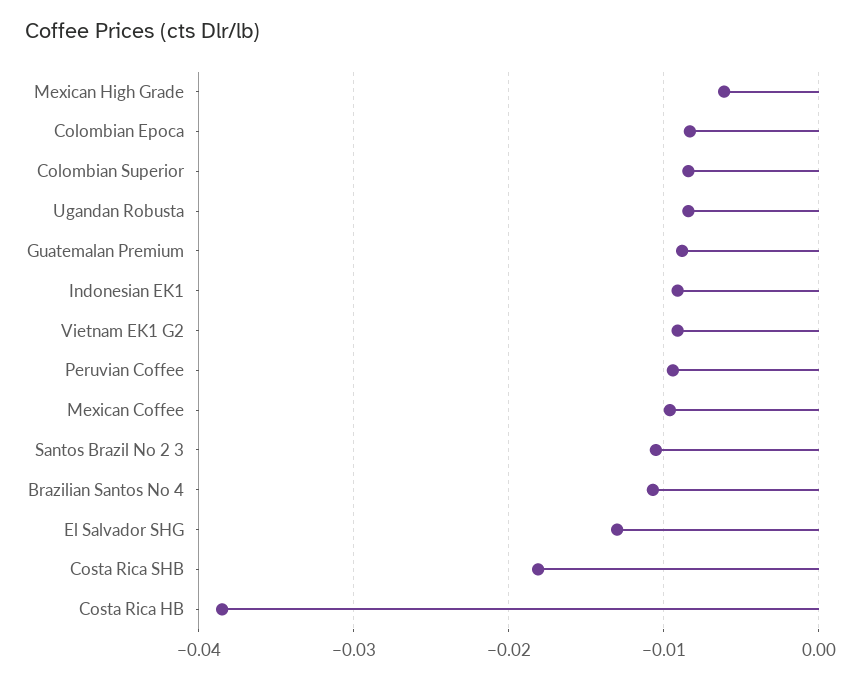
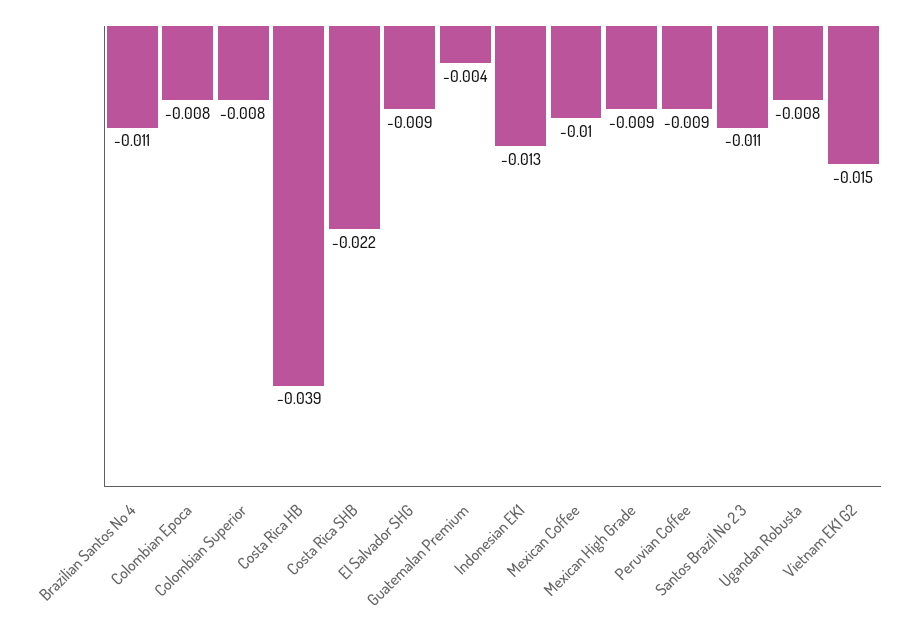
  {
-   "Mexican High Grade": -0.006,
+   "Mexican High Grade": -0.009,
    "Colombian Epoca": -0.008,
    "Colombian Superior": -0.008,
    "Ugandan Robusta": -0.008,
-   "Guatemalan Premium": -0.009,
+   "Guatemalan Premium": -0.004,
-   "Indonesian EK1": -0.009,
+   "Indonesian EK1": -0.013,
-   "Vietnam EK1 G2": -0.009,
+   "Vietnam EK1 G2": -0.015,
    "Peruvian Coffee": -0.009,
    "Mexican Coffee": -0.01,
    "Santos Brazil No 2 3": -0.011,
    "Brazilian Santos No 4": -0.011,
-   "El Salvador SHG": -0.013,
+   "El Salvador SHG": -0.009,
-   "Costa Rica SHB": -0.018,
+   "Costa Rica SHB": -0.022,
    "Costa Rica HB": -0.039
  }

